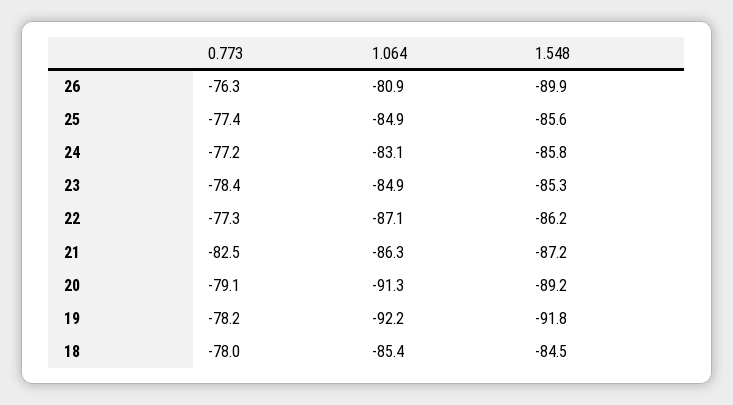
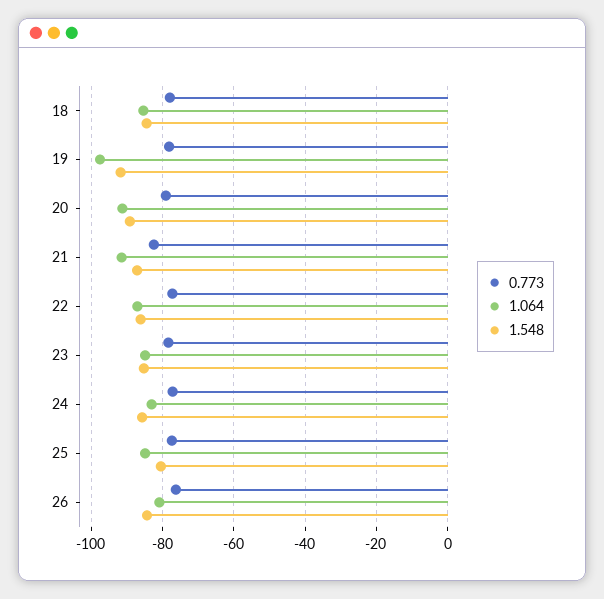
  {
    "0.773": {
      "26": -76.3,
      "25": -77.4,
      "24": -77.2,
      "23": -78.4,
      "22": -77.3,
      "21": -82.5,
      "20": -79.1,
      "19": -78.2,
      "18": -78
    },
    "1.064": {
      "26": -80.9,
      "25": -84.9,
      "24": -83.1,
      "23": -84.9,
      "22": -87.1,
-     "21": -86.3,
+     "21": -92,
      "20": -91.3,
-     "19": -92.2,
+     "19": -98,
      "18": -85.4
    },
    "1.548": {
-     "26": -89.9,
+     "26": -84,
-     "25": -85.6,
+     "25": -80,
      "24": -85.8,
      "23": -85.3,
      "22": -86.2,
      "21": -87.2,
      "20": -89.2,
      "19": -91.8,
      "18": -84.5
    }
  }

